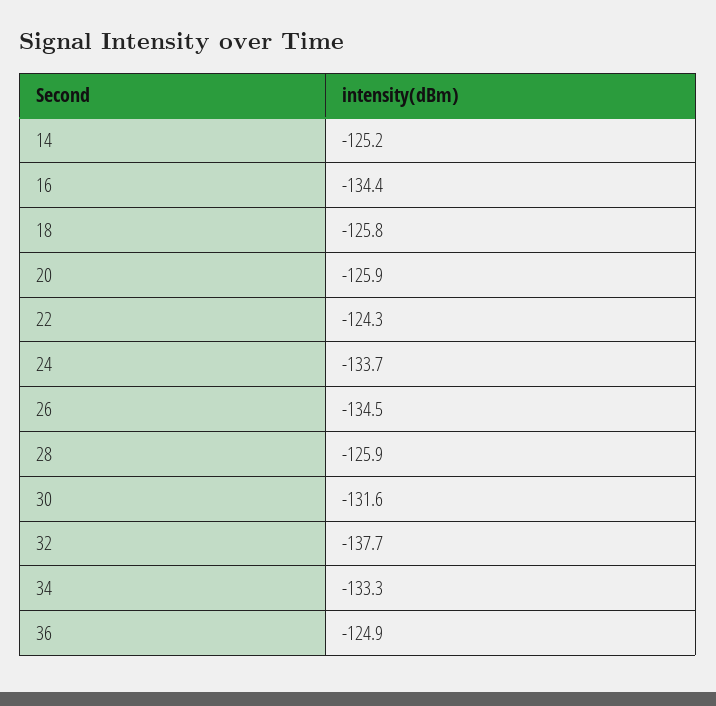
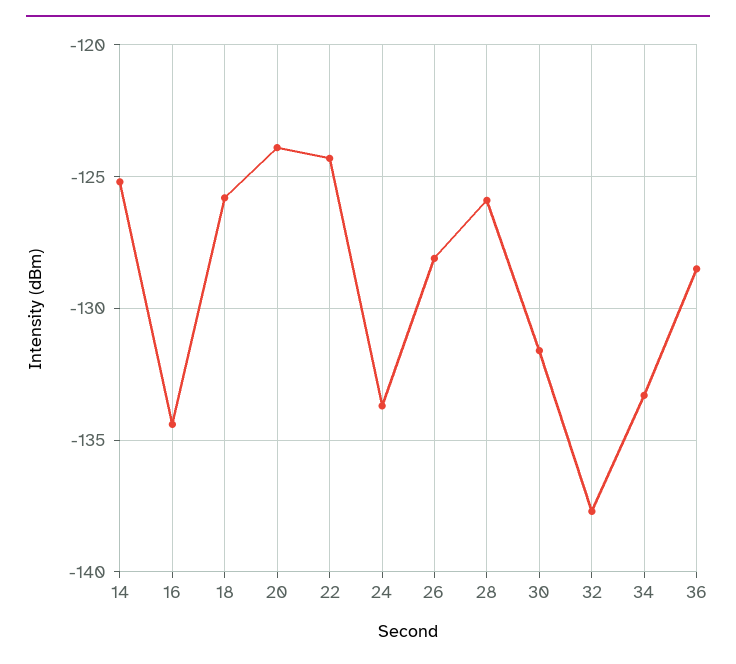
  {
    "14": -125.2,
    "16": -134.4,
    "18": -125.8,
-   "20": -125.9,
+   "20": -124,
    "22": -124.3,
    "24": -133.7,
-   "26": -134.5,
+   "26": -128,
    "28": -125.9,
    "30": -131.6,
    "32": -137.7,
    "34": -133.3,
-   "36": -124.9
+   "36": -128.5
  }

